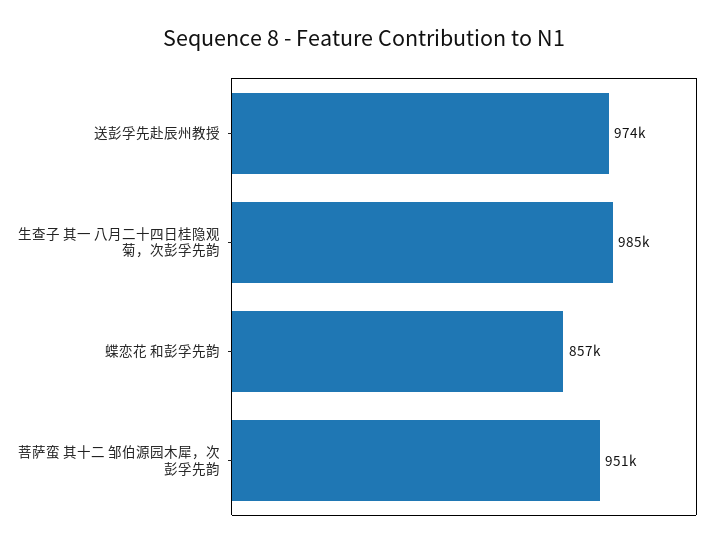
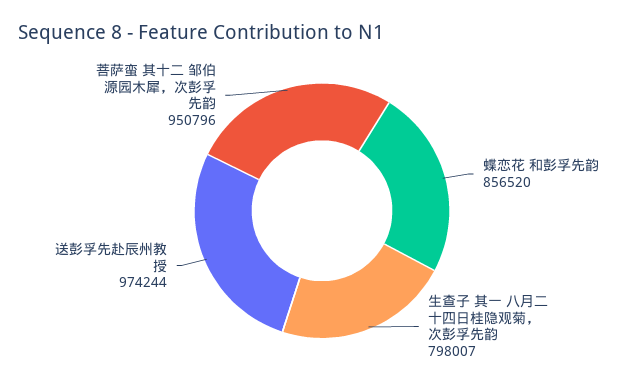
  {
    "送彭孚先赴辰州教授": 974244,
-   "生查子 其一 八月二十四日桂隐观菊，次彭孚先韵": 985000,
+   "生查子 其一 八月二十四日桂隐观菊，次彭孚先韵": 798007,
    "蝶恋花 和彭孚先韵": 856520,
    "菩萨蛮 其十二 邹伯源园木犀，次彭孚先韵": 950796
  }

